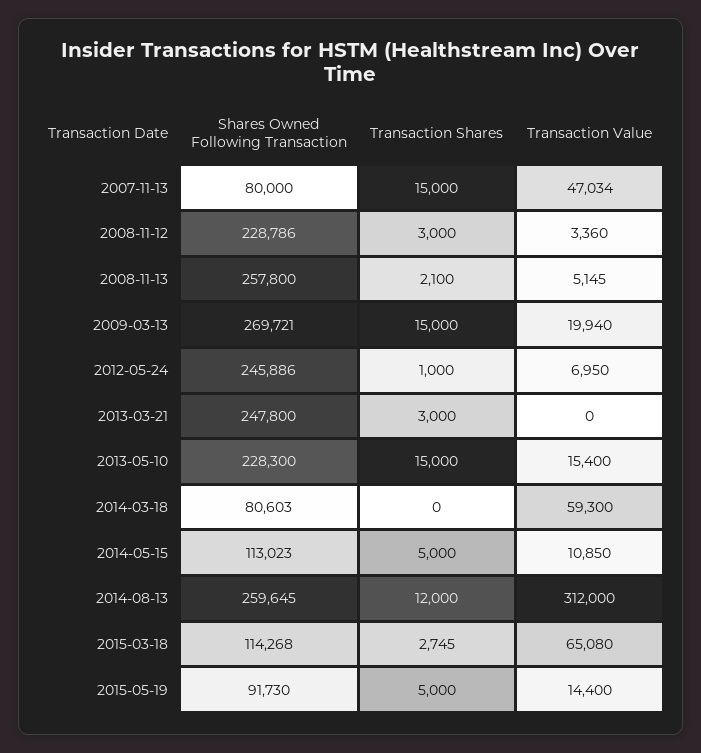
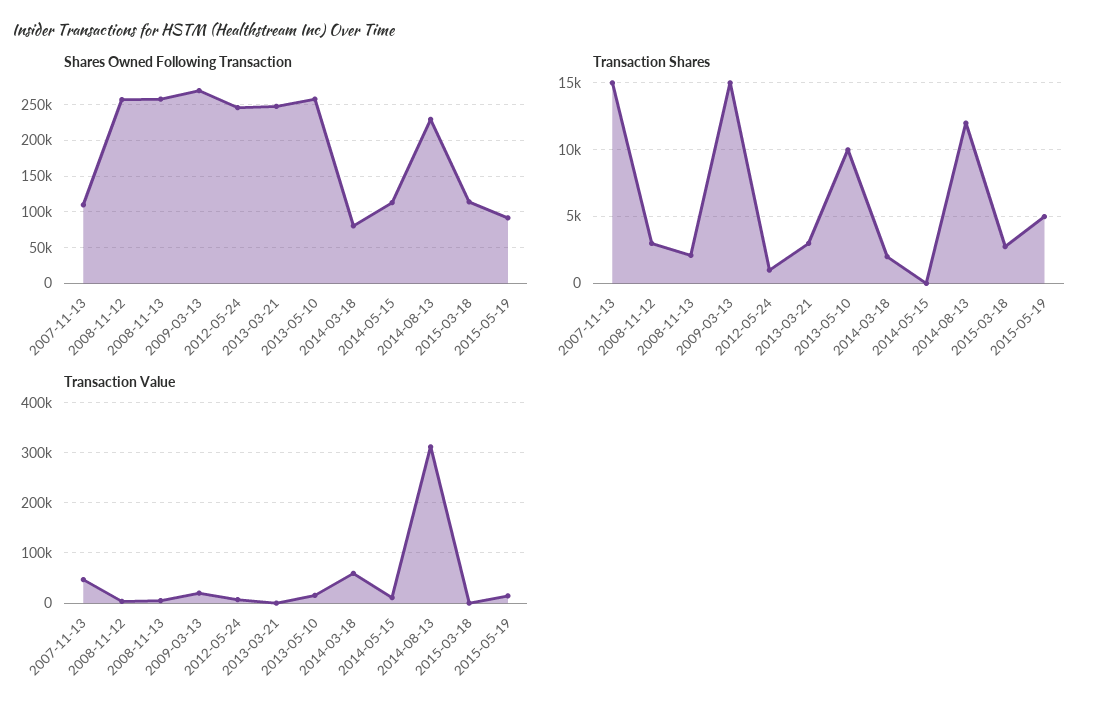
  {
    "Shares Owned Following Transaction": {
-     "2007-11-13": 80000,
+     "2007-11-13": 110000,
-     "2008-11-12": 228786,
+     "2008-11-12": 260000,
      "2008-11-13": 257800,
      "2009-03-13": 269721,
      "2012-05-24": 245886,
      "2013-03-21": 247800,
-     "2013-05-10": 228300,
+     "2013-05-10": 260000,
      "2014-03-18": 80603,
      "2014-05-15": 113023,
-     "2014-08-13": 259645,
+     "2014-08-13": 230000,
      "2015-03-18": 114268,
      "2015-05-19": 91730
    },
    "Transaction Shares": {
      "2007-11-13": 15000,
      "2008-11-12": 3000,
      "2008-11-13": 2100,
      "2009-03-13": 15000,
      "2012-05-24": 1000,
      "2013-03-21": 3000,
-     "2013-05-10": 15000,
+     "2013-05-10": 10000,
-     "2014-03-18": 0,
+     "2014-03-18": 2000,
-     "2014-05-15": 5000,
+     "2014-05-15": 0,
      "2014-08-13": 12000,
      "2015-03-18": 2745,
      "2015-05-19": 5000
    },
    "Transaction Value": {
      "2007-11-13": 47034,
      "2008-11-12": 3360,
      "2008-11-13": 5145,
      "2009-03-13": 19940,
      "2012-05-24": 6950,
      "2013-03-21": 0,
      "2013-05-10": 15400,
      "2014-03-18": 59300,
      "2014-05-15": 10850,
      "2014-08-13": 312000,
-     "2015-03-18": 65080,
+     "2015-03-18": 0,
      "2015-05-19": 14400
    }
  }

